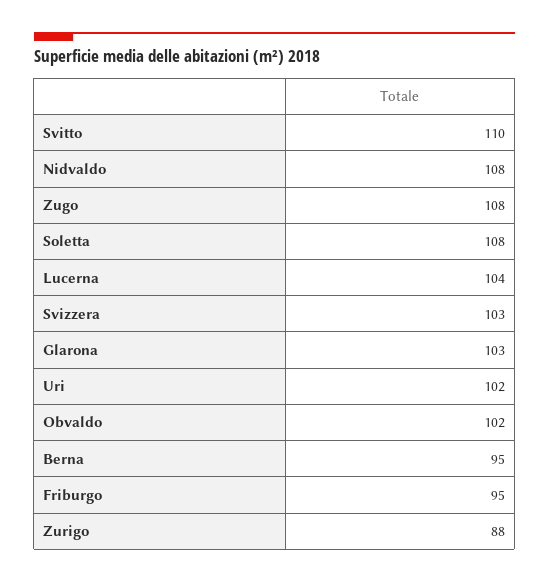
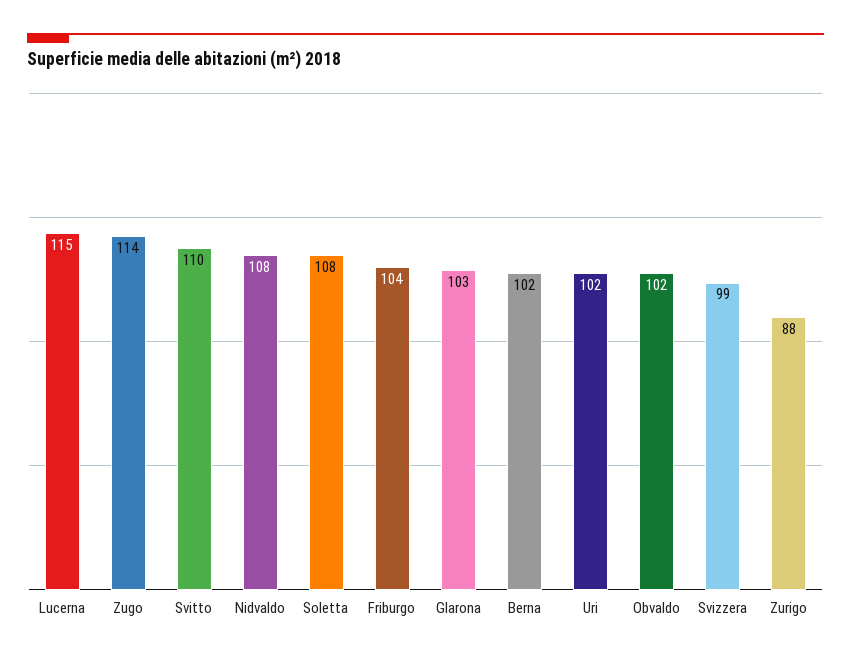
  {
    "Svitto": 110,
    "Nidvaldo": 108,
-   "Zugo": 108,
+   "Zugo": 114,
    "Soletta": 108,
-   "Lucerna": 104,
+   "Lucerna": 115,
-   "Svizzera": 103,
+   "Svizzera": 99,
    "Glarona": 103,
    "Uri": 102,
    "Obvaldo": 102,
-   "Berna": 95,
+   "Berna": 102,
-   "Friburgo": 95,
+   "Friburgo": 104,
    "Zurigo": 88
  }

